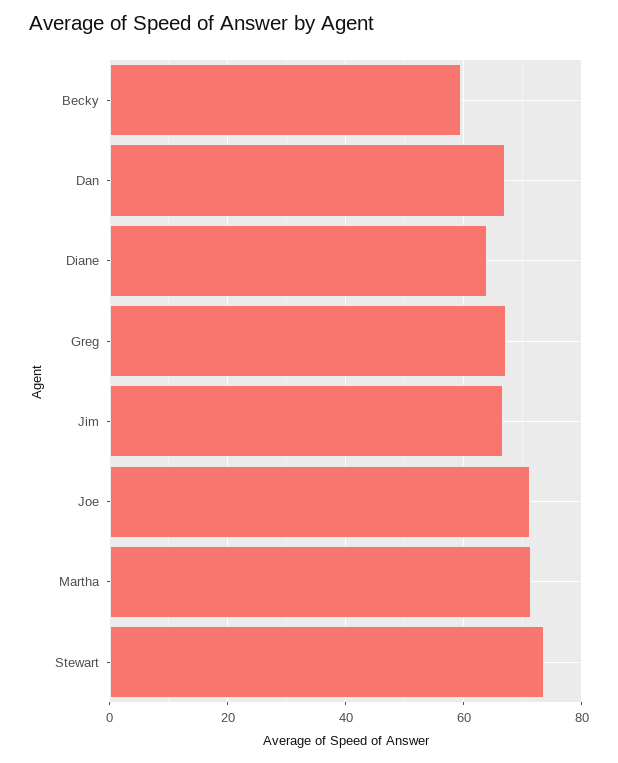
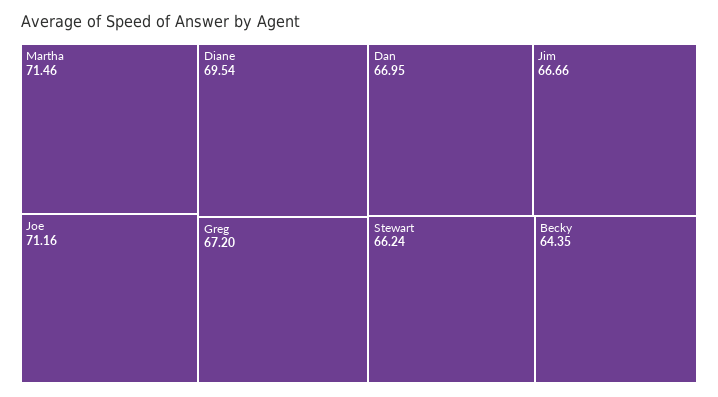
  {
-   "Becky": 60,
+   "Becky": 64.35,
    "Dan": 66.95,
-   "Diane": 64,
+   "Diane": 69.54,
    "Greg": 67.2,
    "Jim": 66.66,
    "Joe": 71.16,
    "Martha": 71.46,
-   "Stewart": 74
+   "Stewart": 66.24
  }

